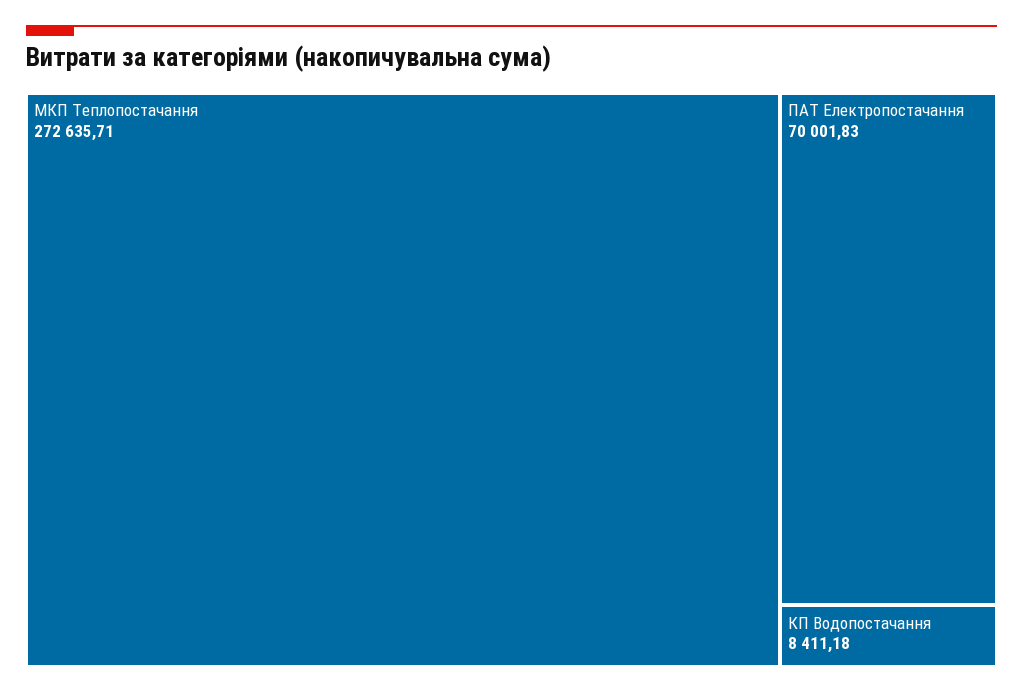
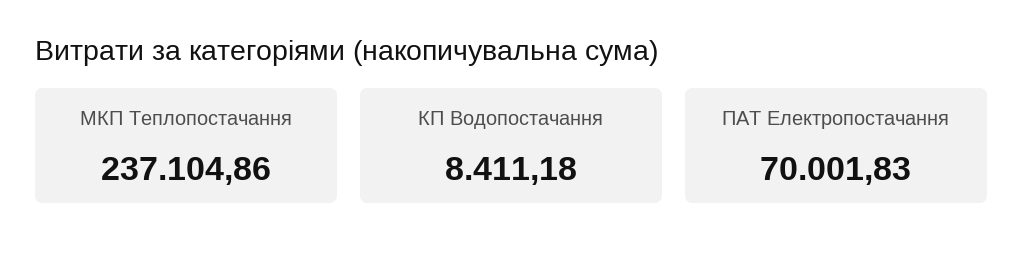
  {
-   "МКП Теплопостачання": 272635.71,
+   "МКП Теплопостачання": 237104.86,
    "ПАТ Електропостачання": 70001.83,
    "КП Водопостачання": 8411.18
  }

